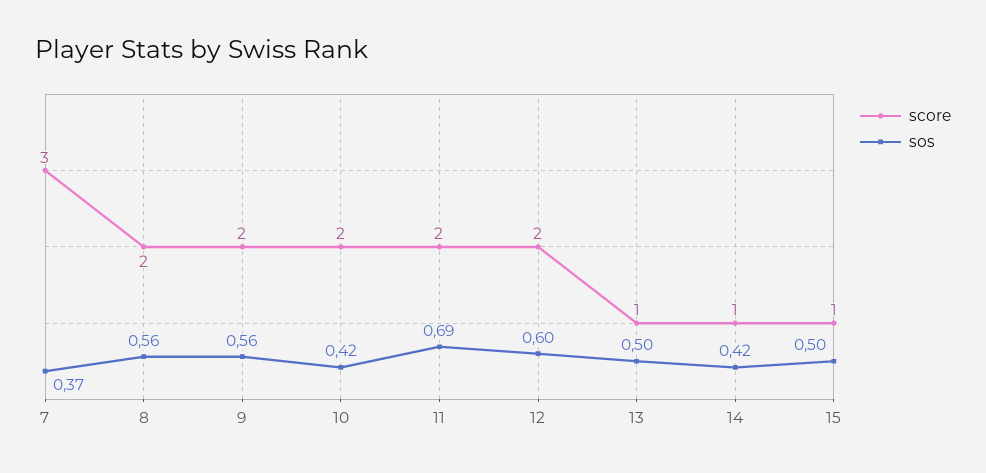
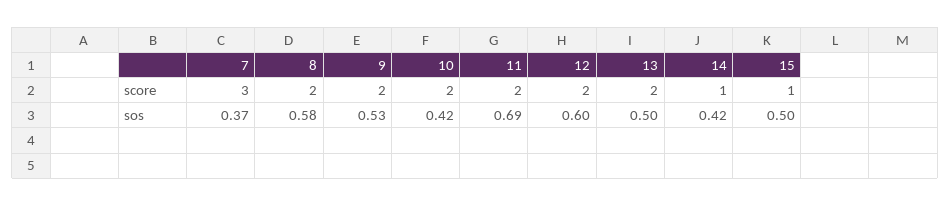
  {
    "score": {
      "7": 3,
      "8": 2,
      "9": 2,
      "10": 2,
      "11": 2,
      "12": 2,
-     "13": 1,
+     "13": 2,
      "14": 1,
      "15": 1
    },
    "sos": {
      "7": 0.37,
-     "8": 0.56,
+     "8": 0.58,
-     "9": 0.56,
+     "9": 0.53,
      "10": 0.42,
      "11": 0.69,
      "12": 0.6,
      "13": 0.5,
      "14": 0.42,
      "15": 0.5
    }
  }

